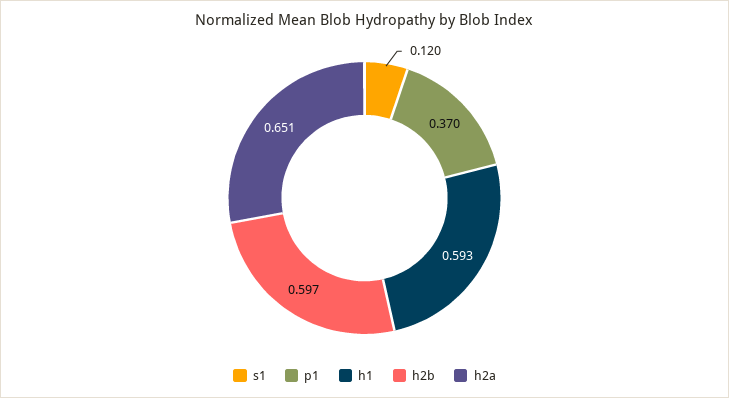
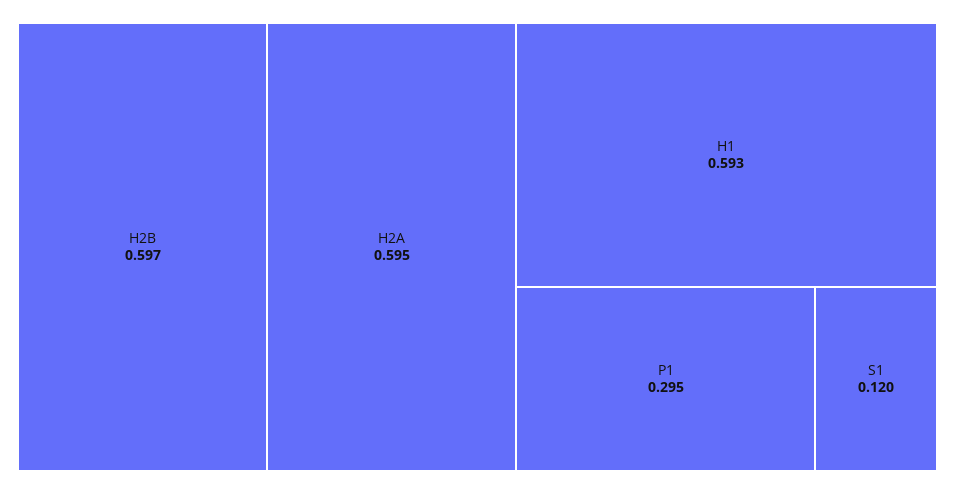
  {
    "s1": 0.12,
-   "p1": 0.37,
+   "p1": 0.295,
    "h1": 0.593,
    "h2b": 0.597,
-   "h2a": 0.651
+   "h2a": 0.595
  }

